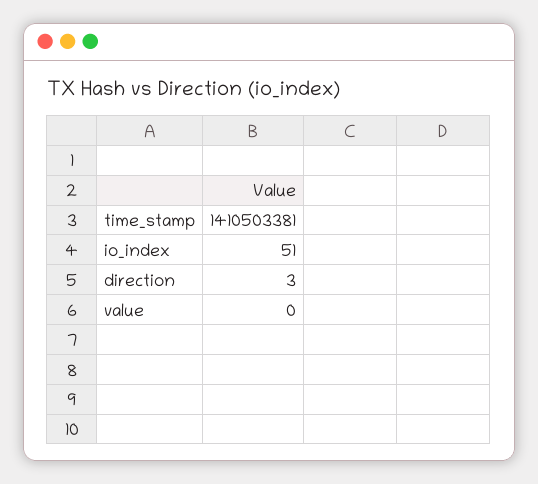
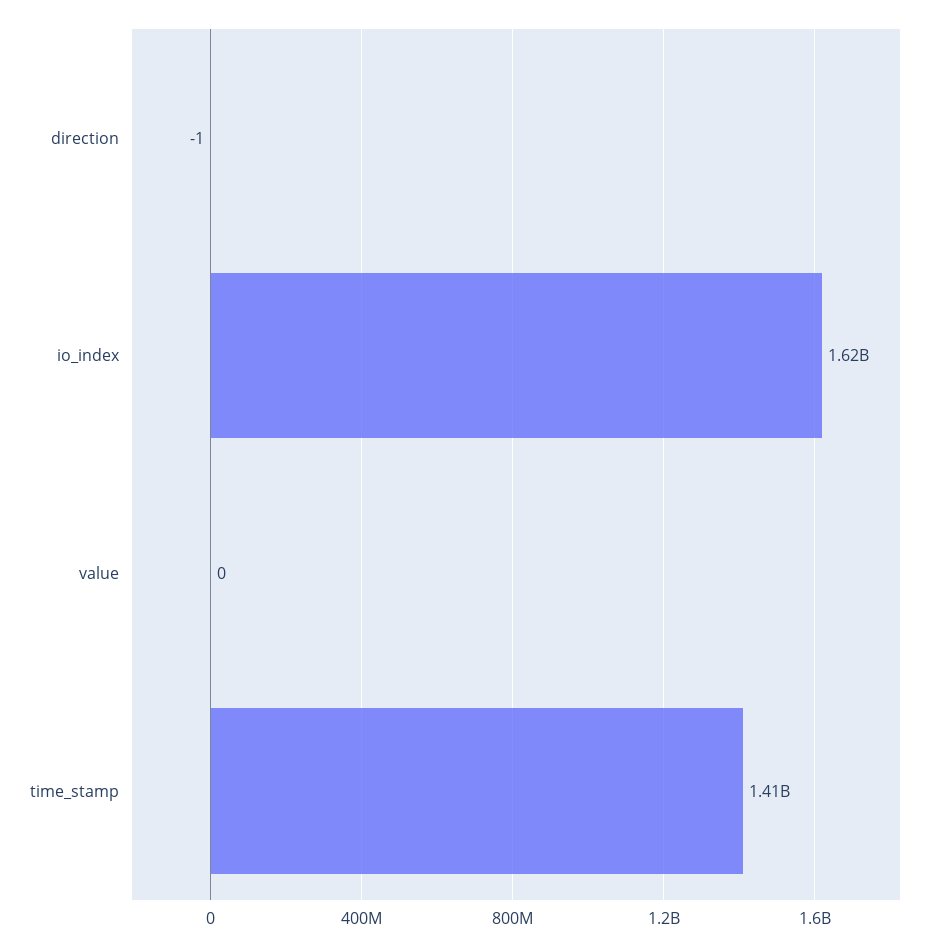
  {
    "time_stamp": 1410503381,
-   "io_index": 51,
+   "io_index": 1620000000,
-   "direction": 3,
+   "direction": -1,
    "value": 0
  }

